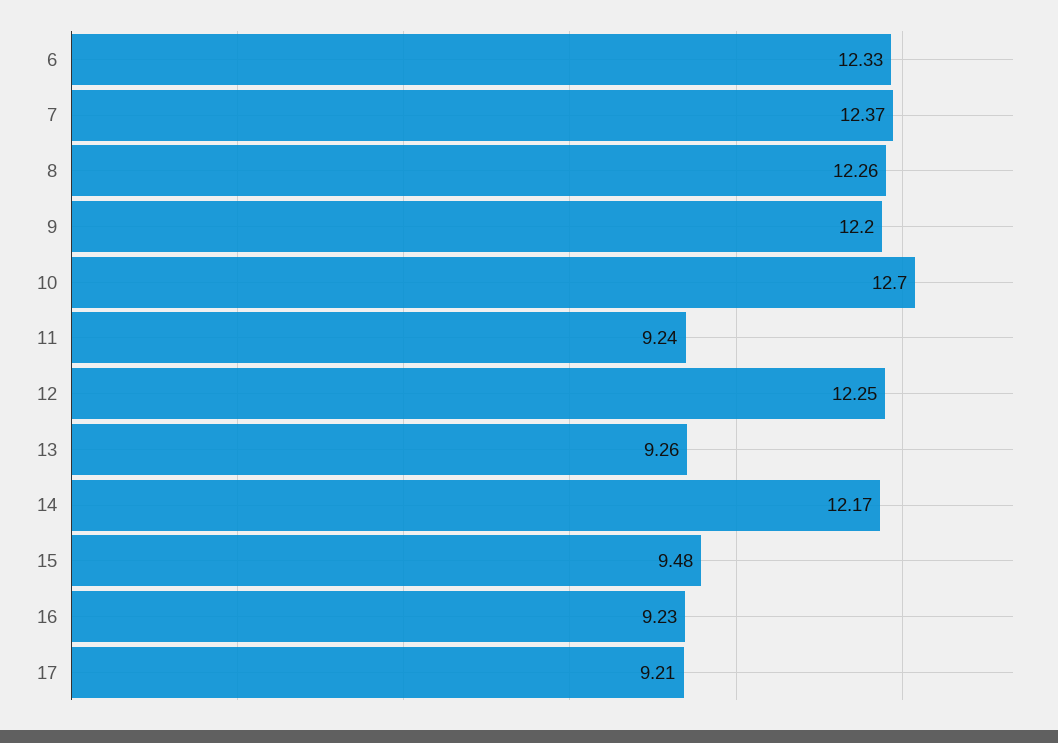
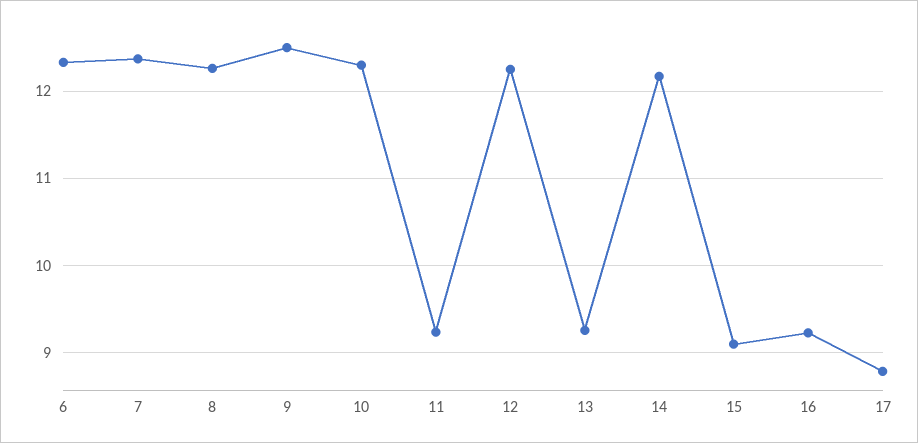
  {
    "6": 12.33,
    "7": 12.37,
    "8": 12.26,
-   "9": 12.2,
+   "9": 12.5,
-   "10": 12.7,
+   "10": 12.3,
    "11": 9.24,
    "12": 12.25,
    "13": 9.26,
    "14": 12.17,
-   "15": 9.48,
+   "15": 9.1,
    "16": 9.23,
-   "17": 9.21
+   "17": 8.8
  }

